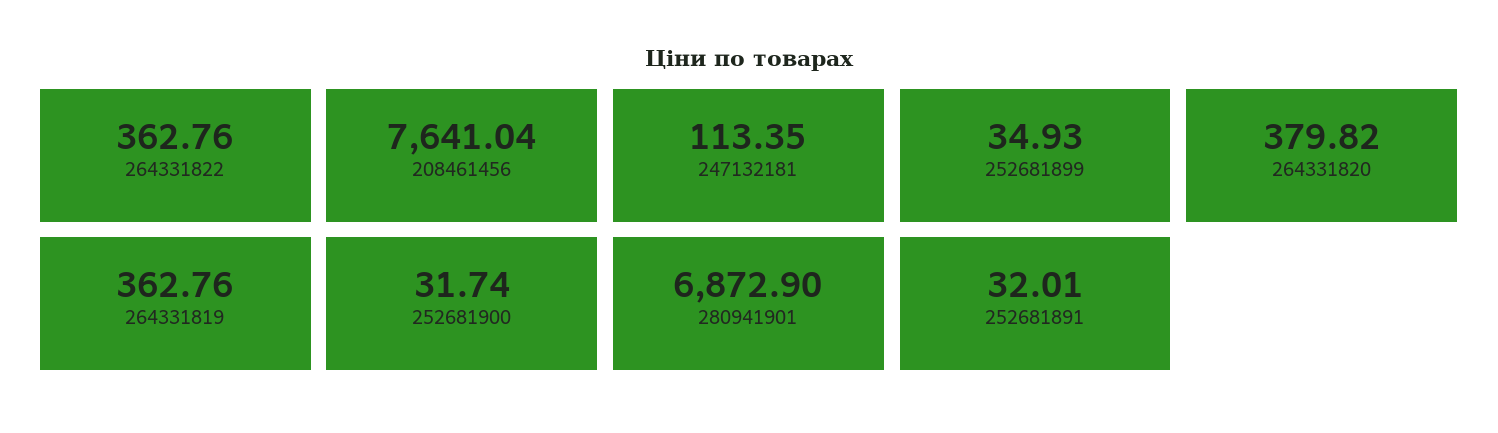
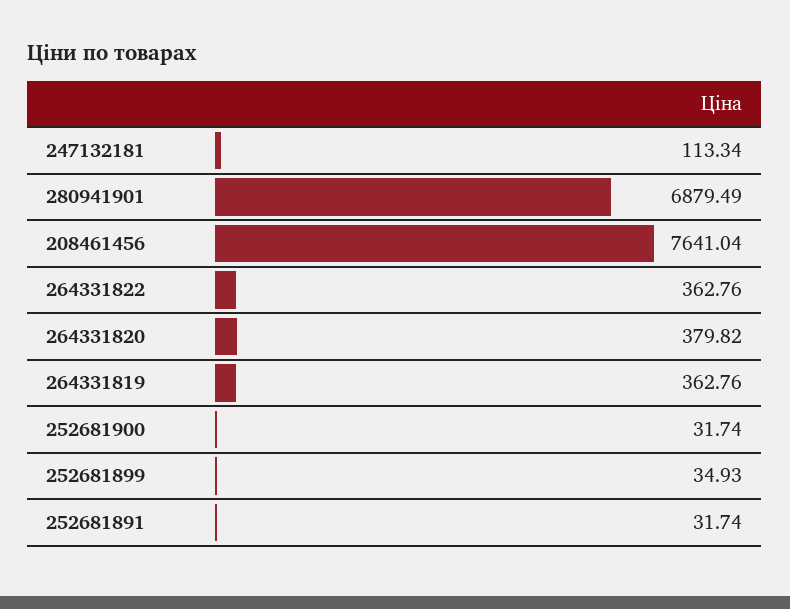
  {
    "264331822": 362.76,
    "208461456": 7641.04,
-   "247132181": 113.35,
+   "247132181": 113.34,
    "252681899": 34.93,
    "264331820": 379.82,
    "264331819": 362.76,
    "252681900": 31.74,
-   "280941901": 6872.9,
+   "280941901": 6879.49,
-   "252681891": 32.01
+   "252681891": 31.74
  }

